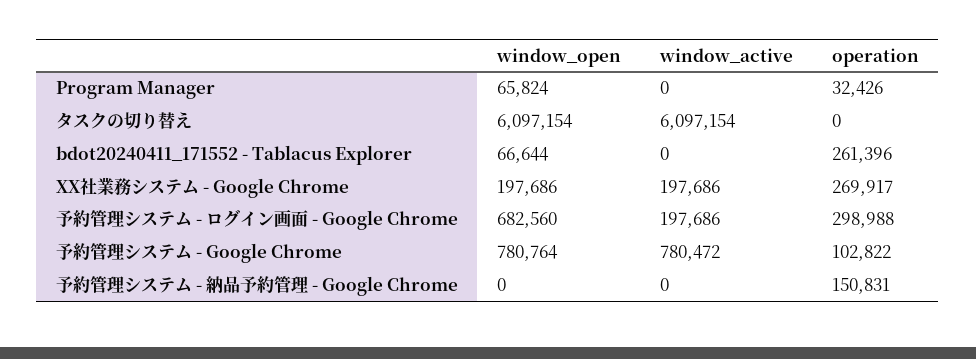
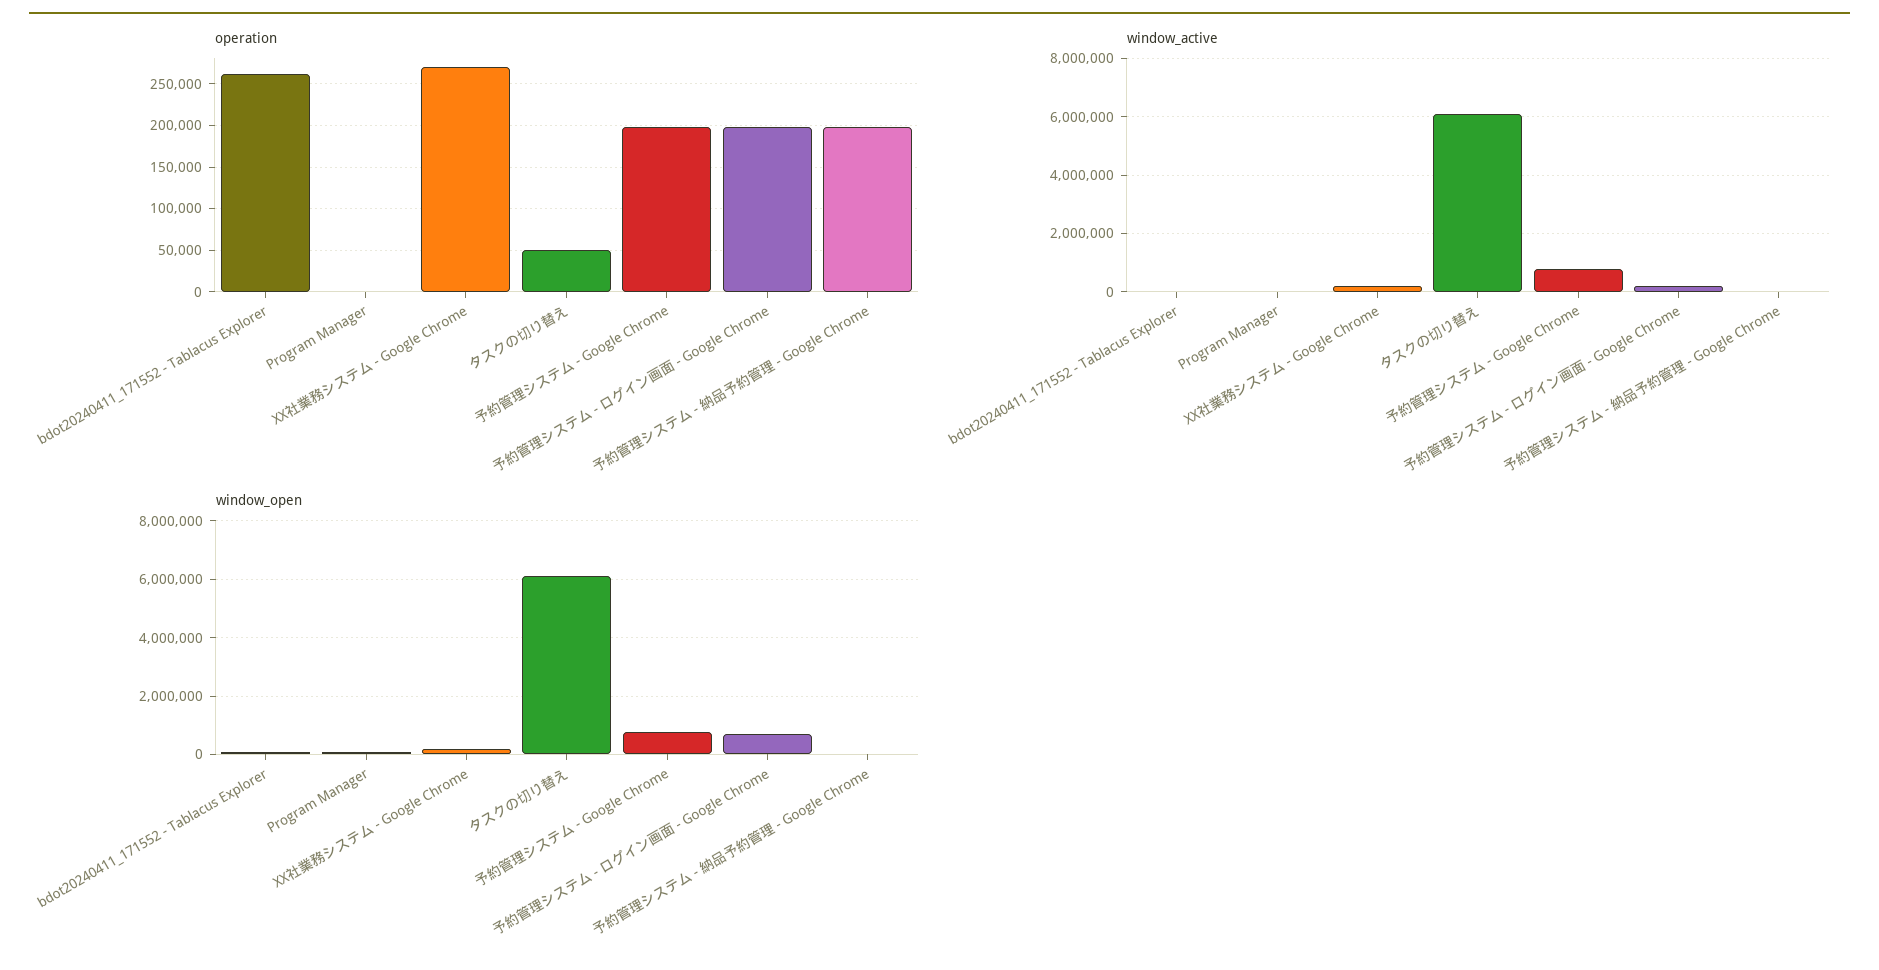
  {
    "window_open": {
      "Program Manager": 65824,
      "タスクの切り替え": 6097154,
      "bdot20240411_171552 - Tablacus Explorer": 66644,
      "XX社業務システム - Google Chrome": 197686,
      "予約管理システム - ログイン画面 - Google Chrome": 682560,
      "予約管理システム - Google Chrome": 780764,
      "予約管理システム - 納品予約管理 - Google Chrome": 0
    },
    "window_active": {
      "Program Manager": 0,
      "タスクの切り替え": 6097154,
      "bdot20240411_171552 - Tablacus Explorer": 0,
      "XX社業務システム - Google Chrome": 197686,
      "予約管理システム - ログイン画面 - Google Chrome": 197686,
      "予約管理システム - Google Chrome": 780472,
      "予約管理システム - 納品予約管理 - Google Chrome": 0
    },
    "operation": {
-     "Program Manager": 32426,
+     "Program Manager": 0,
-     "タスクの切り替え": 0,
+     "タスクの切り替え": 50000,
      "bdot20240411_171552 - Tablacus Explorer": 261396,
      "XX社業務システム - Google Chrome": 269917,
-     "予約管理システム - ログイン画面 - Google Chrome": 298988,
+     "予約管理システム - ログイン画面 - Google Chrome": 200000,
-     "予約管理システム - Google Chrome": 102822,
+     "予約管理システム - Google Chrome": 200000,
-     "予約管理システム - 納品予約管理 - Google Chrome": 150831
+     "予約管理システム - 納品予約管理 - Google Chrome": 200000
    }
  }

